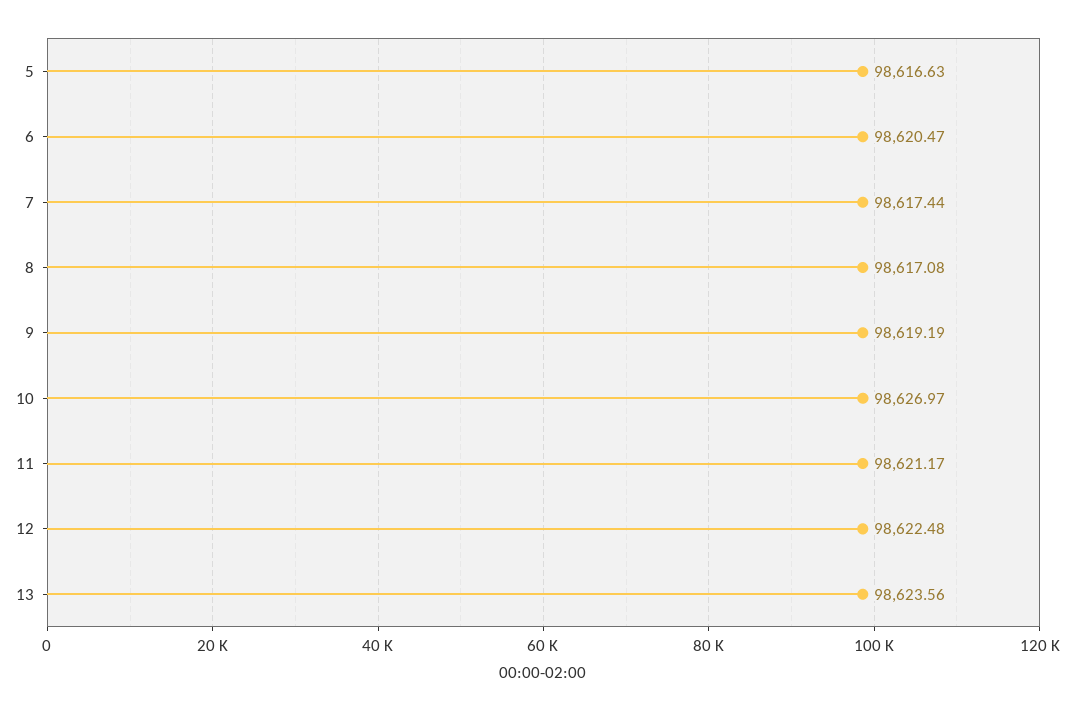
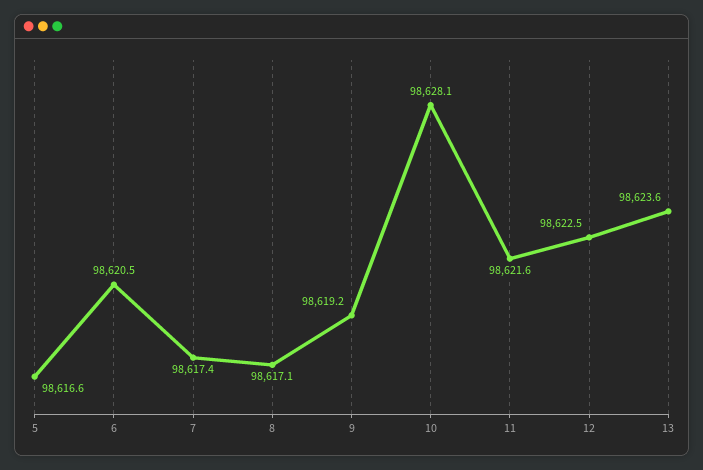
  {
    "5": 98616.63,
    "6": 98620.47,
    "7": 98617.44,
    "8": 98617.08,
    "9": 98619.19,
-   "10": 98626.97,
+   "10": 98628.1,
-   "11": 98621.17,
+   "11": 98621.6,
    "12": 98622.48,
    "13": 98623.56
  }

